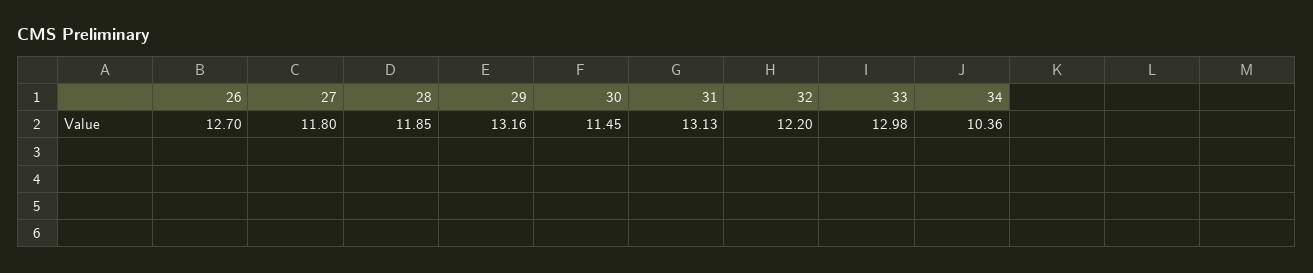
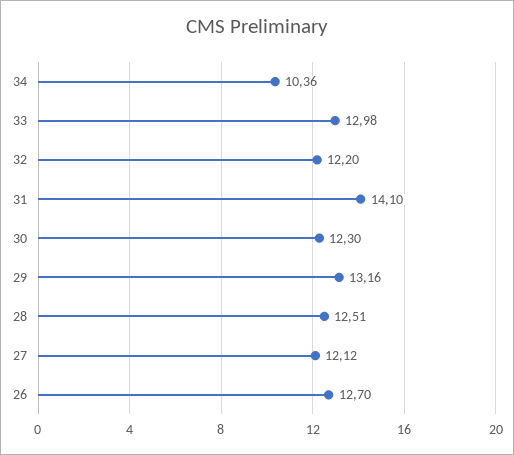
  {
    "26": 12.7,
-   "27": 11.8,
+   "27": 12.12,
-   "28": 11.85,
+   "28": 12.51,
    "29": 13.16,
-   "30": 11.45,
+   "30": 12.3,
-   "31": 13.13,
+   "31": 14.1,
    "32": 12.2,
    "33": 12.98,
    "34": 10.36
  }

